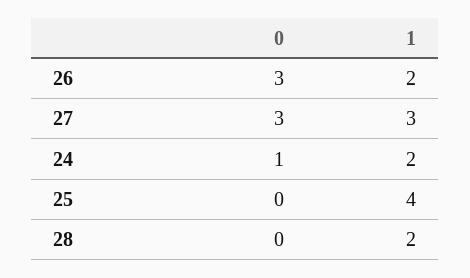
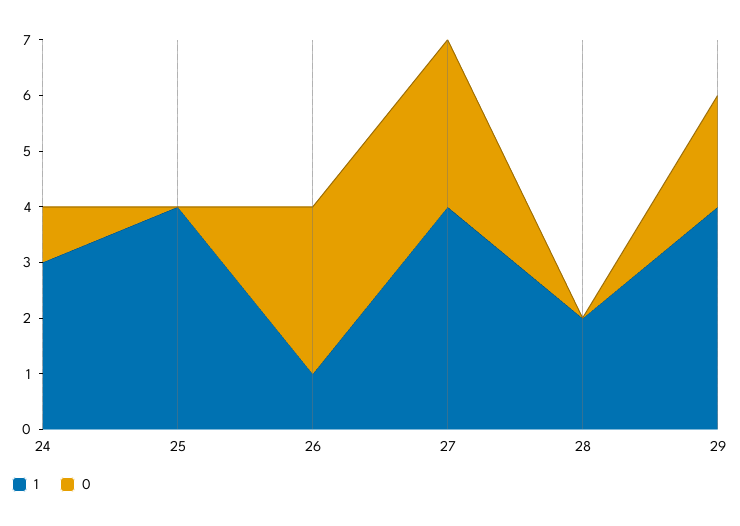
  {
    "0": {
      "26": 3,
      "27": 3,
      "24": 1,
      "25": 0,
-     "28": 0
+     "28": 0,
+     "29": 2
    },
    "1": {
-     "26": 2,
+     "26": 1,
-     "27": 3,
+     "27": 4,
-     "24": 2,
+     "24": 3,
      "25": 4,
-     "28": 2
+     "28": 2,
+     "29": 4
    }
  }

